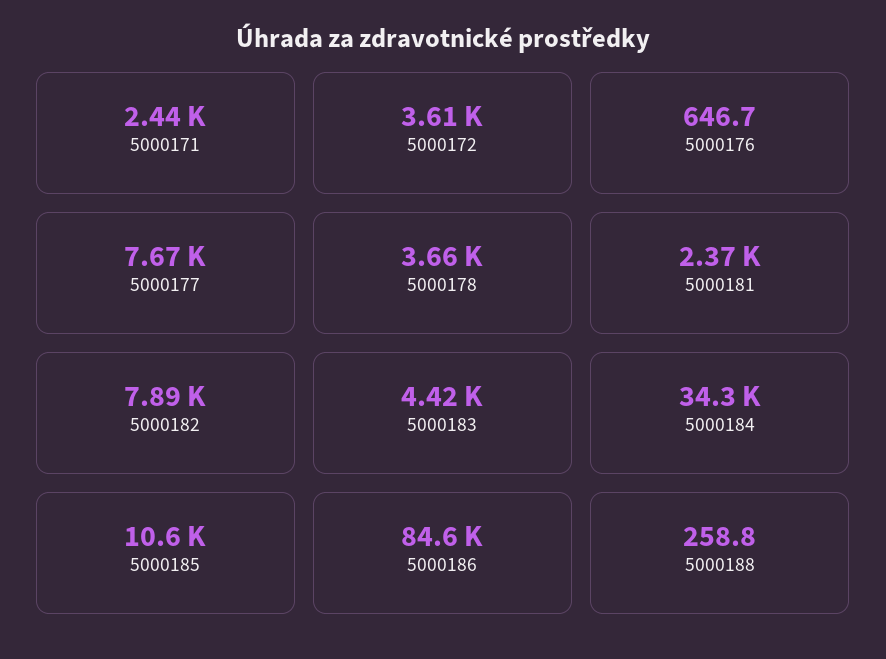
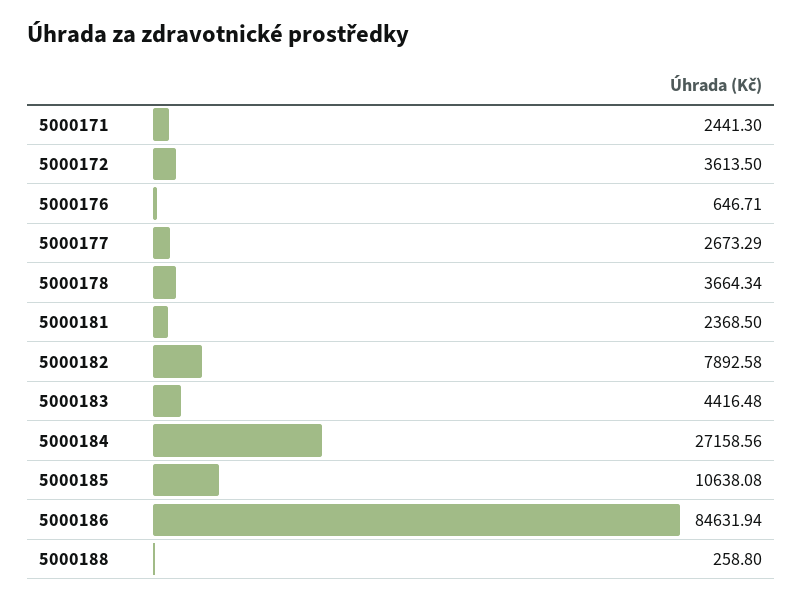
  {
    "5000171": 2441.3,
    "5000172": 3613.5,
    "5000176": 646.71,
-   "5000177": 7670,
+   "5000177": 2673.29,
    "5000178": 3664.34,
    "5000181": 2368.5,
    "5000182": 7892.58,
    "5000183": 4416.48,
-   "5000184": 34300,
+   "5000184": 27158.56,
    "5000185": 10638.08,
    "5000186": 84631.94,
    "5000188": 258.8
  }

